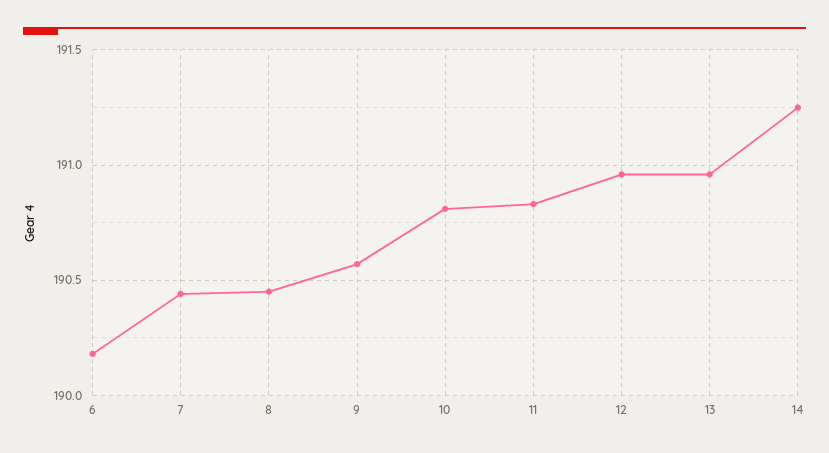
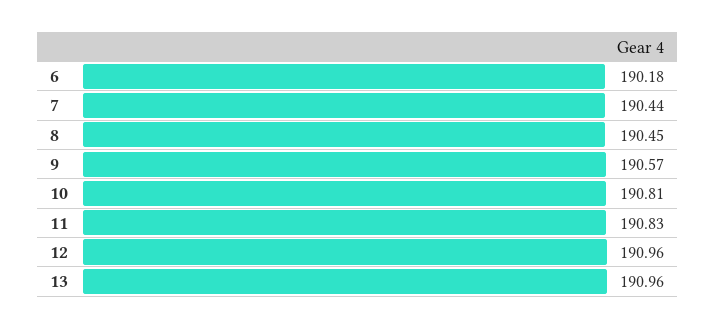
  {
    "6": 190.18,
    "7": 190.44,
    "8": 190.45,
    "9": 190.57,
    "10": 190.81,
    "11": 190.83,
    "12": 190.96,
-   "13": 190.96,
+   "13": 190.96
-   "14": 191.25
  }

